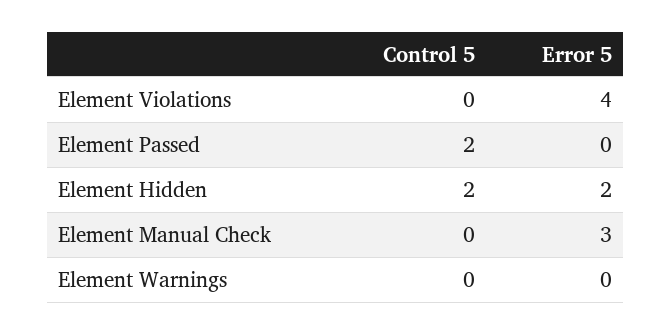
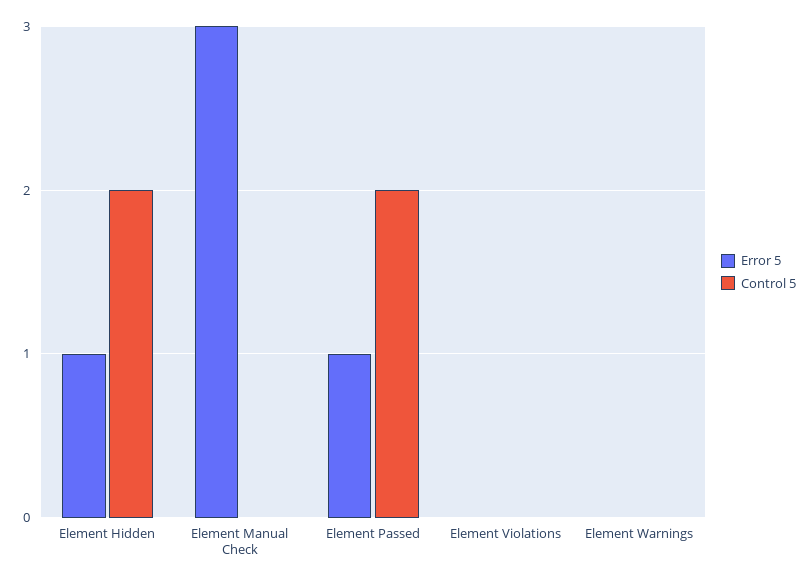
  {
    "Control 5": {
      "Element Violations": 0,
      "Element Passed": 2,
      "Element Hidden": 2,
      "Element Manual Check": 0,
      "Element Warnings": 0
    },
    "Error 5": {
-     "Element Violations": 4,
+     "Element Violations": 0,
-     "Element Passed": 0,
+     "Element Passed": 1,
-     "Element Hidden": 2,
+     "Element Hidden": 1,
      "Element Manual Check": 3,
      "Element Warnings": 0
    }
  }

